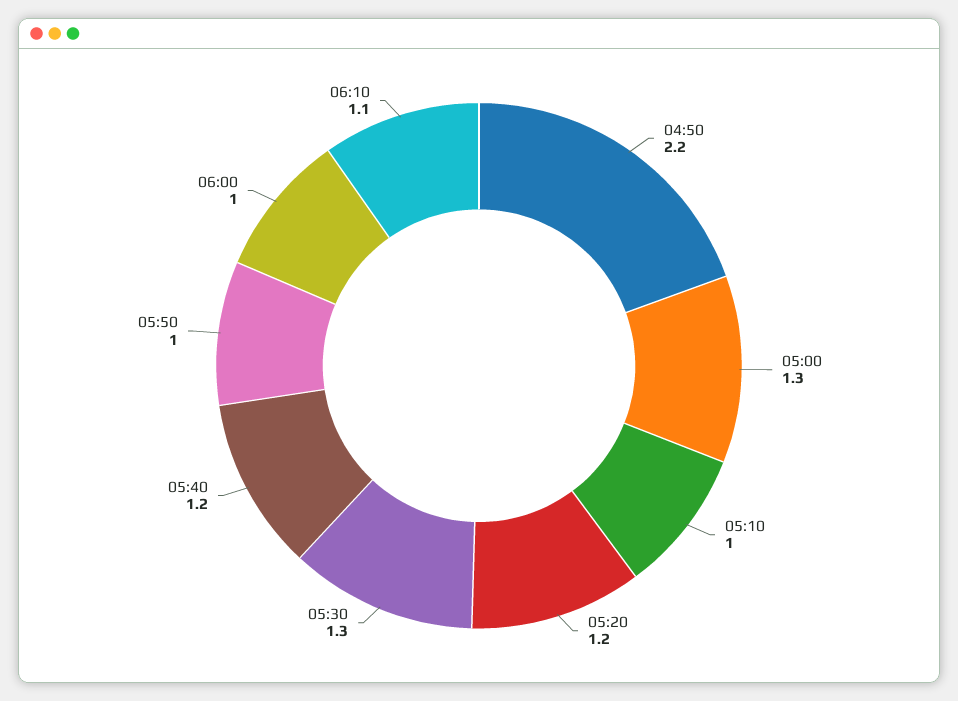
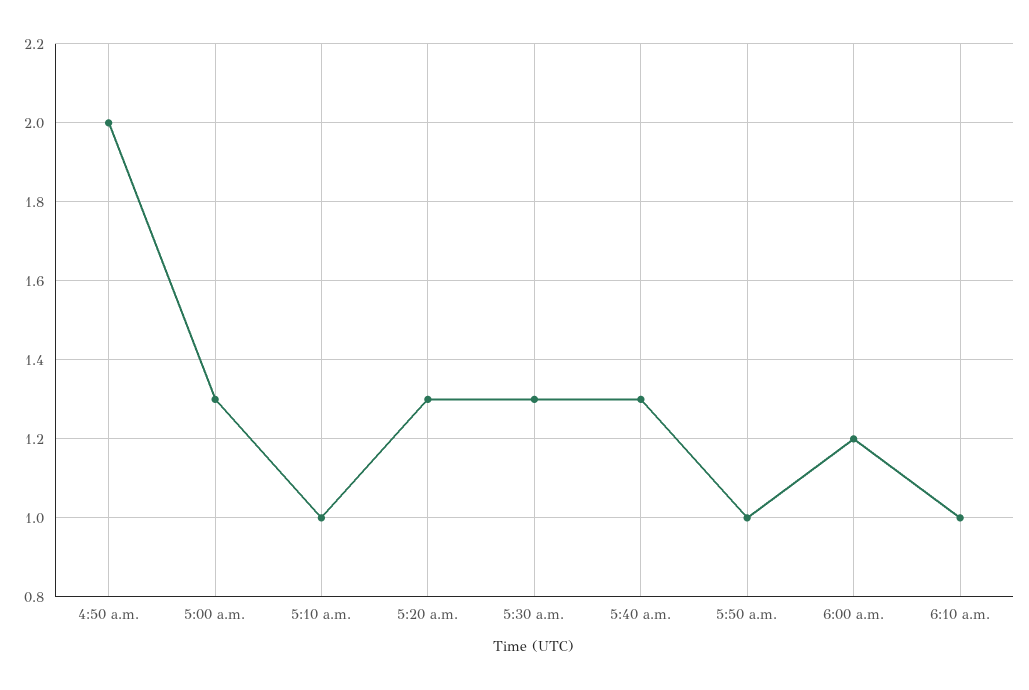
  {
-   "04:50": 2.2,
+   "04:50": 2,
    "05:00": 1.3,
    "05:10": 1,
-   "05:20": 1.2,
+   "05:20": 1.3,
    "05:30": 1.3,
-   "05:40": 1.2,
+   "05:40": 1.3,
    "05:50": 1,
-   "06:00": 1,
+   "06:00": 1.2,
-   "06:10": 1.1
+   "06:10": 1
  }

